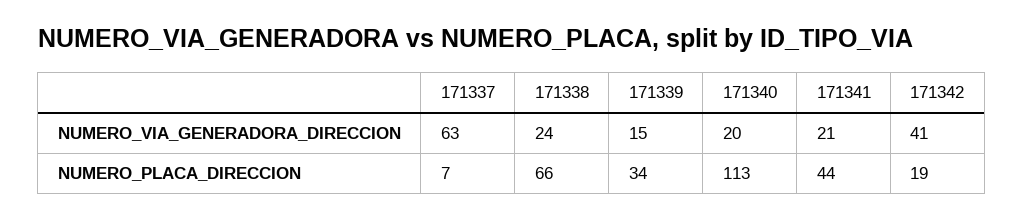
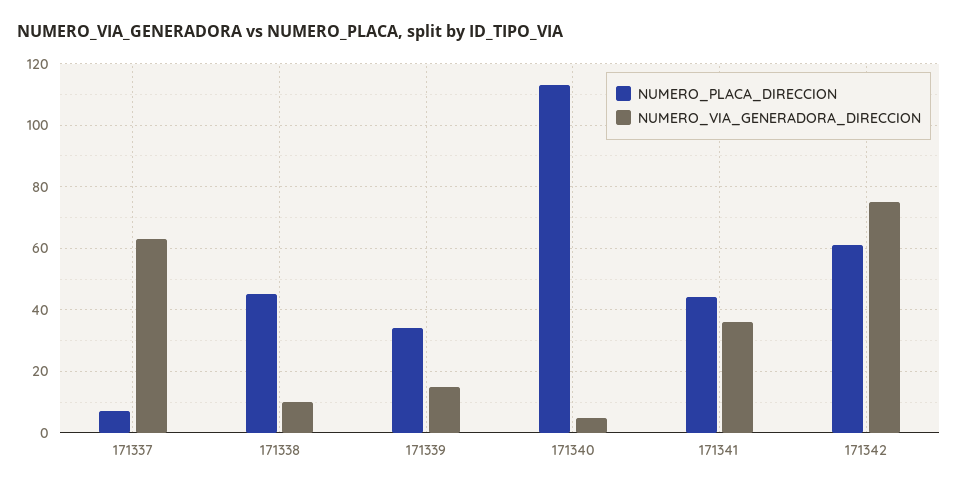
  {
    "NUMERO_VIA_GENERADORA_DIRECCION": {
      "171337": 63,
-     "171338": 24,
+     "171338": 10,
      "171339": 15,
-     "171340": 20,
+     "171340": 5,
-     "171341": 21,
+     "171341": 35,
-     "171342": 41
+     "171342": 75
    },
    "NUMERO_PLACA_DIRECCION": {
      "171337": 7,
-     "171338": 66,
+     "171338": 45,
      "171339": 34,
      "171340": 113,
      "171341": 44,
-     "171342": 19
+     "171342": 60
    }
  }

